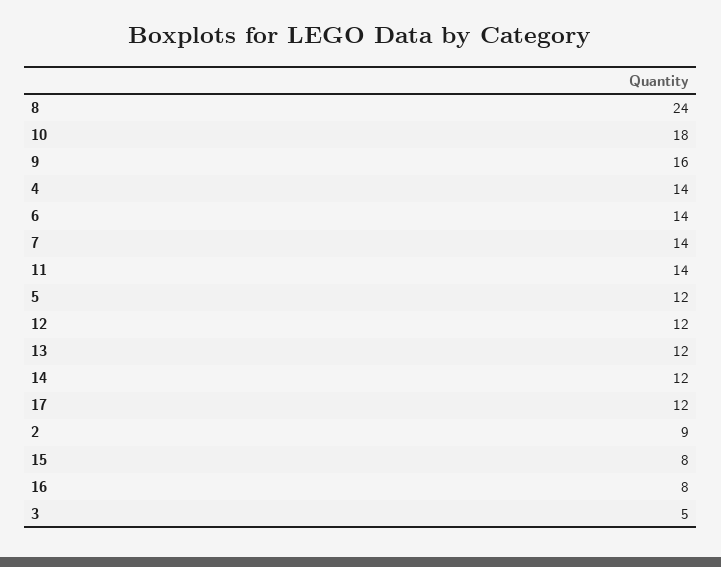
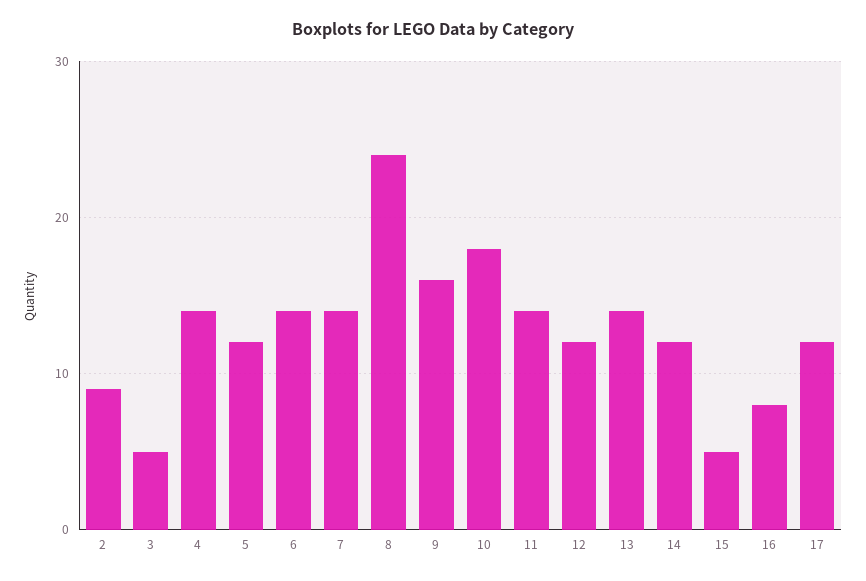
  {
    "8": 24,
    "10": 18,
    "9": 16,
    "4": 14,
    "6": 14,
    "7": 14,
    "11": 14,
    "5": 12,
    "12": 12,
-   "13": 12,
+   "13": 14,
    "14": 12,
    "17": 12,
    "2": 9,
-   "15": 8,
+   "15": 5,
    "16": 8,
    "3": 5
  }

